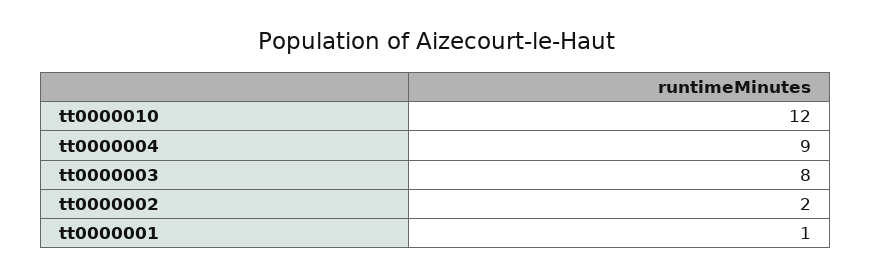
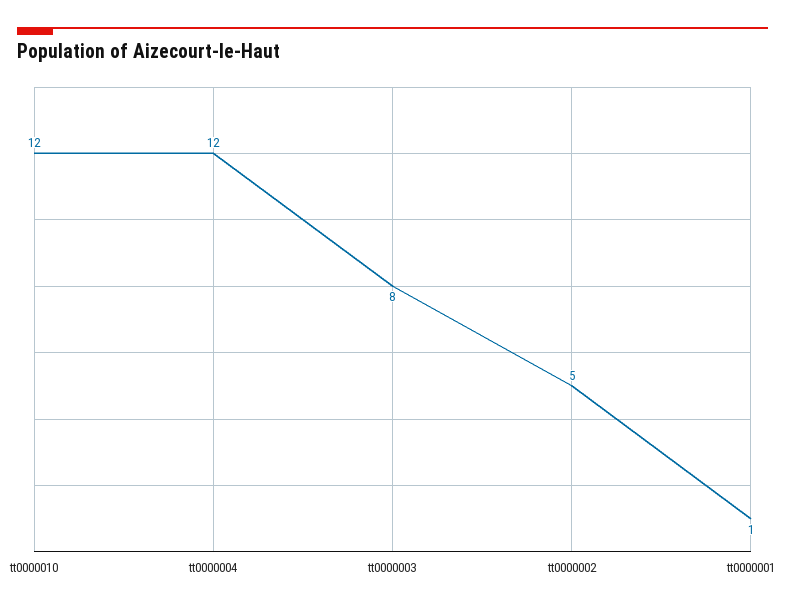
  {
    "tt0000010": 12,
-   "tt0000004": 9,
+   "tt0000004": 12,
    "tt0000003": 8,
-   "tt0000002": 2,
+   "tt0000002": 5,
    "tt0000001": 1
  }

